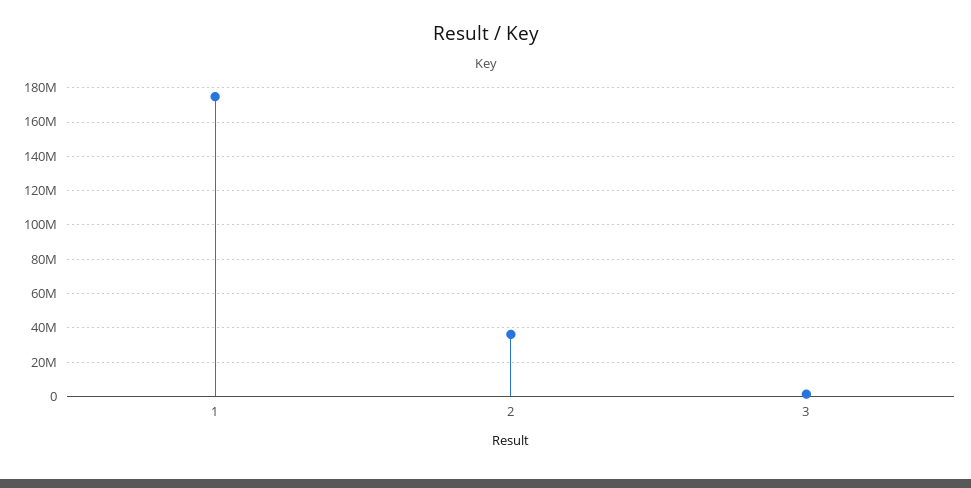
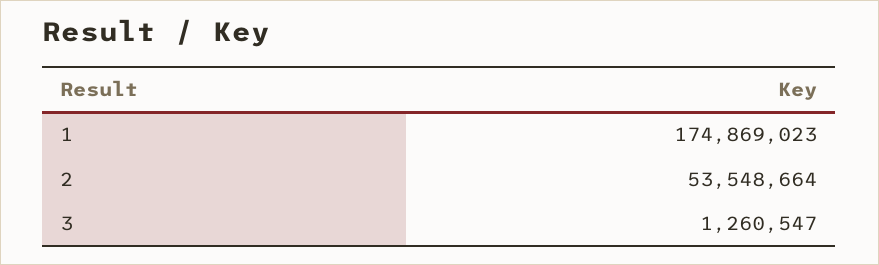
  {
    "1": 174869023,
-   "2": 35000000,
+   "2": 53548664,
    "3": 1260547
  }

